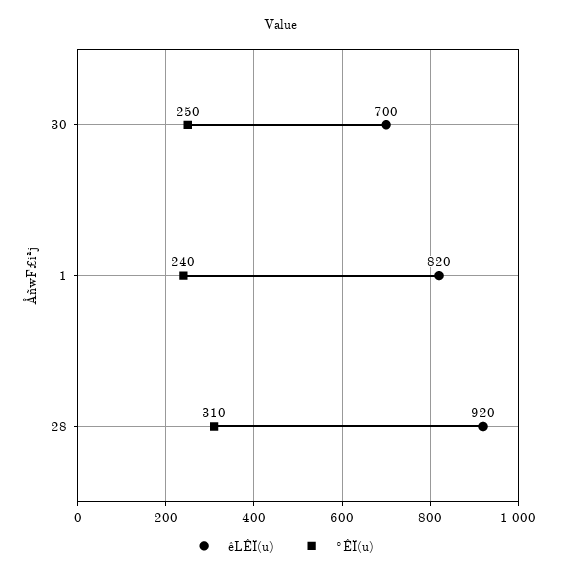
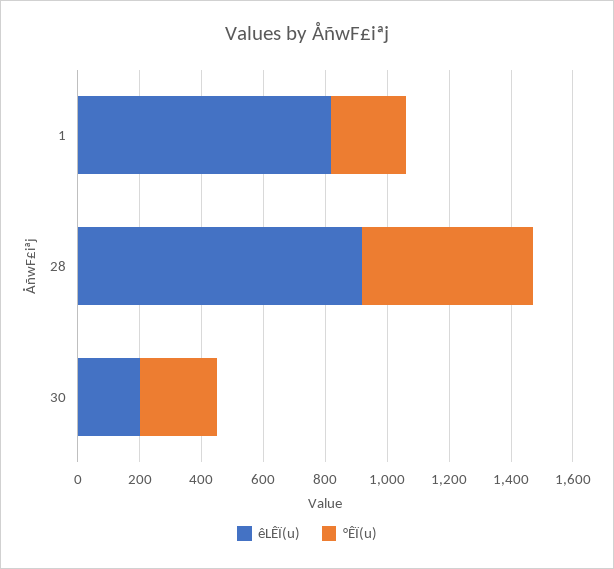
  {
    "êLÊÏ(u)": {
-     "30": 700,
+     "30": 200,
      "1": 820,
      "28": 920
    },
    "°ÊÏ(u)": {
      "30": 250,
      "1": 240,
-     "28": 310
+     "28": 550
    }
  }

